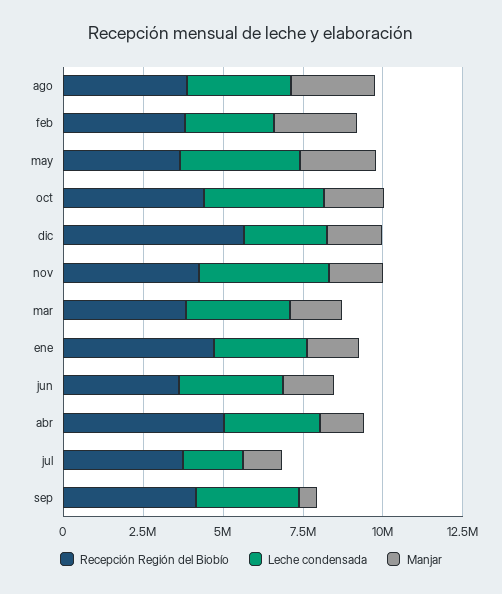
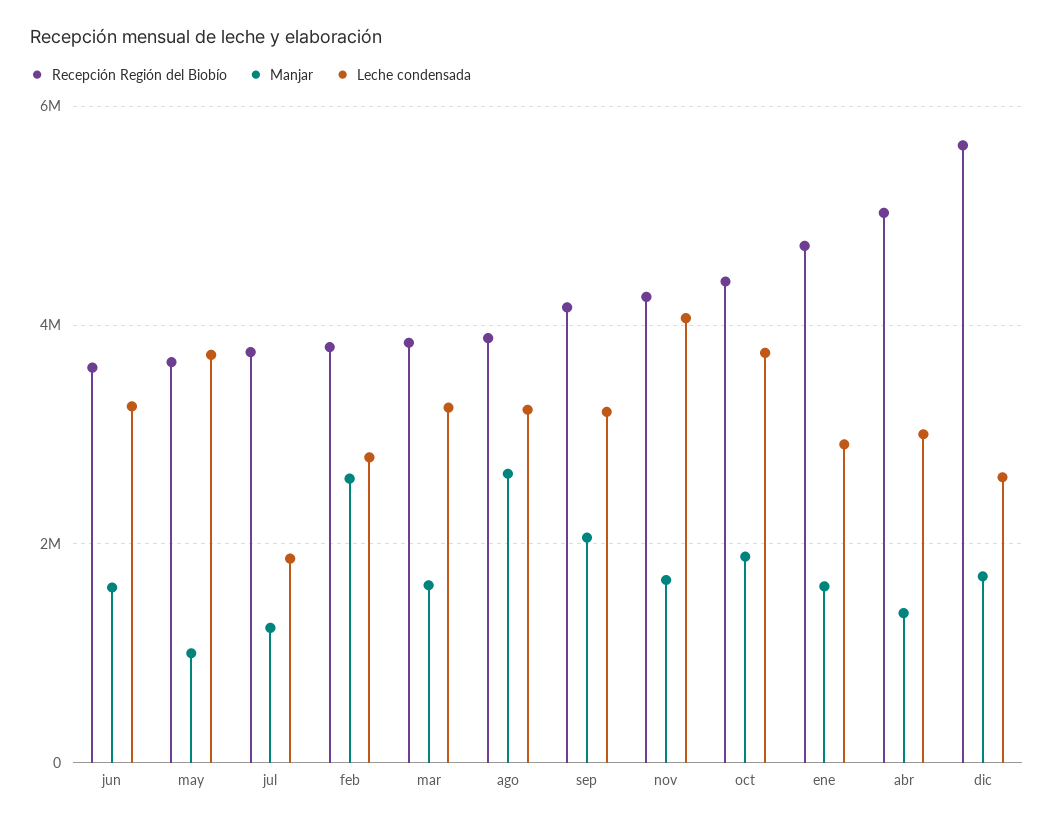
  {
    "Recepción Región del Biobío": {
      "ago": 3800000,
      "feb": 3800000,
      "may": 3600000,
      "oct": 4400000,
      "dic": 5600000,
      "nov": 4200000,
      "mar": 3800000,
      "ene": 4800000,
      "jun": 3600000,
      "abr": 5000000,
      "jul": 3800000,
      "sep": 4200000
    },
    "Leche condensada": {
      "ago": 3200000,
      "feb": 2800000,
      "may": 3800000,
      "oct": 3800000,
      "dic": 2600000,
      "nov": 4000000,
      "mar": 3200000,
      "ene": 3000000,
      "jun": 3200000,
      "abr": 3000000,
      "jul": 1800000,
      "sep": 3200000
    },
    "Manjar": {
      "ago": 2600000,
      "feb": 2600000,
-     "may": 2500000,
+     "may": 1000000,
      "oct": 1800000,
      "dic": 1800000,
      "nov": 1600000,
      "mar": 1600000,
      "ene": 1600000,
      "jun": 1600000,
      "abr": 1400000,
      "jul": 1200000,
-     "sep": 500000
+     "sep": 2000000
    }
  }

